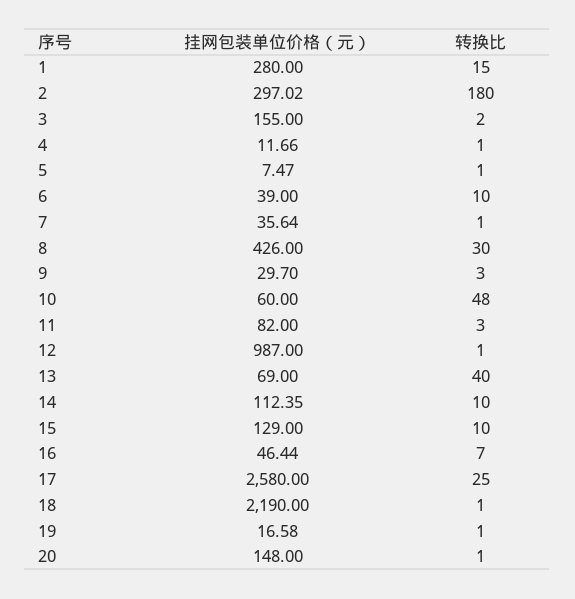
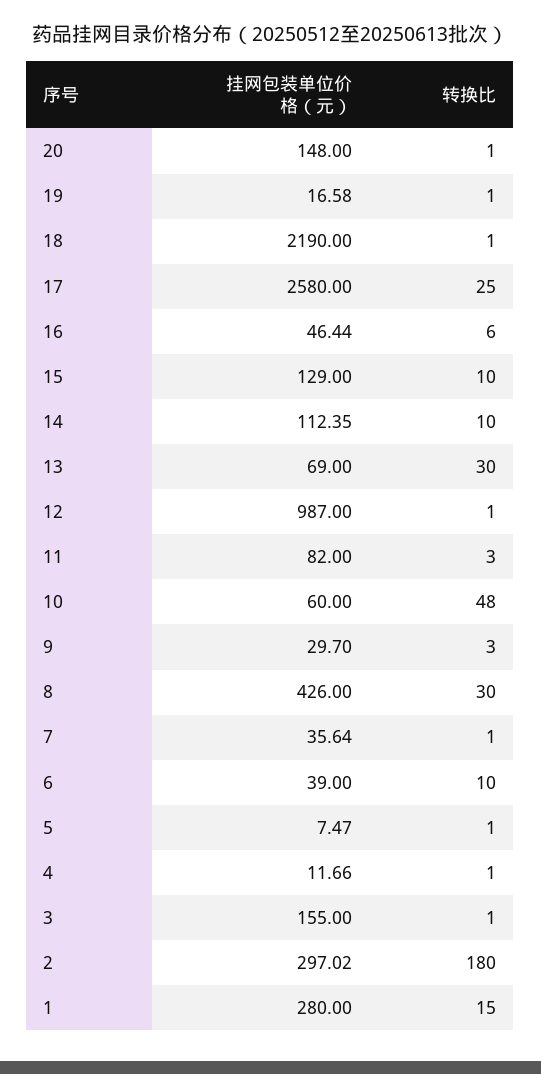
  {
    "挂网包装单位价格（元）": {
      "1": 280,
      "2": 297.02,
      "3": 155,
      "4": 11.66,
      "5": 7.47,
      "6": 39,
      "7": 35.64,
      "8": 426,
      "9": 29.7,
      "10": 60,
      "11": 82,
      "12": 987,
      "13": 69,
      "14": 112.35,
      "15": 129,
      "16": 46.44,
      "17": 2580,
      "18": 2190,
      "19": 16.58,
      "20": 148
    },
    "转换比": {
      "1": 15,
      "2": 180,
-     "3": 2,
+     "3": 1,
      "4": 1,
      "5": 1,
      "6": 10,
      "7": 1,
      "8": 30,
      "9": 3,
      "10": 48,
      "11": 3,
      "12": 1,
-     "13": 40,
+     "13": 30,
      "14": 10,
      "15": 10,
-     "16": 7,
+     "16": 6,
      "17": 25,
      "18": 1,
      "19": 1,
      "20": 1
    }
  }

